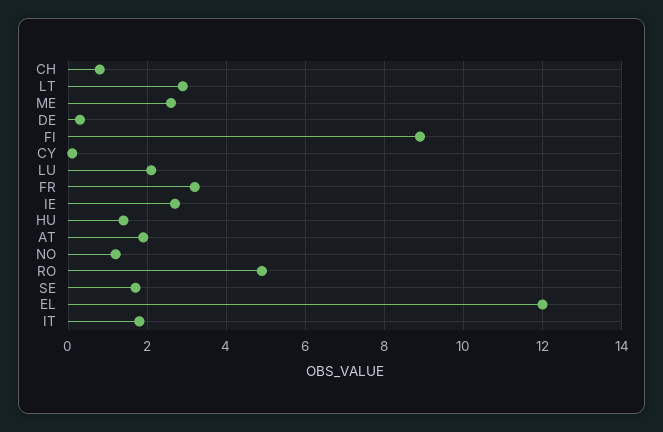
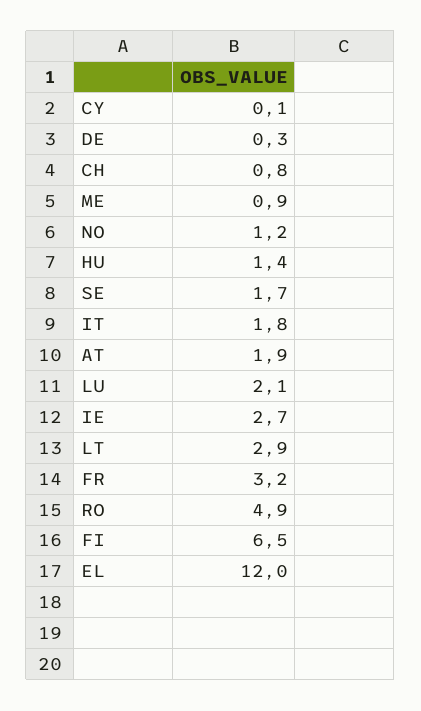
  {
    "CH": 0.8,
    "LT": 2.9,
-   "ME": 2.5,
+   "ME": 0.9,
    "DE": 0.3,
-   "FI": 9,
+   "FI": 6.5,
    "CY": 0.1,
    "LU": 2.1,
    "FR": 3.2,
    "IE": 2.7,
    "HU": 1.4,
    "AT": 1.9,
    "NO": 1.2,
    "RO": 4.9,
    "SE": 1.7,
    "EL": 12,
    "IT": 1.8
  }

